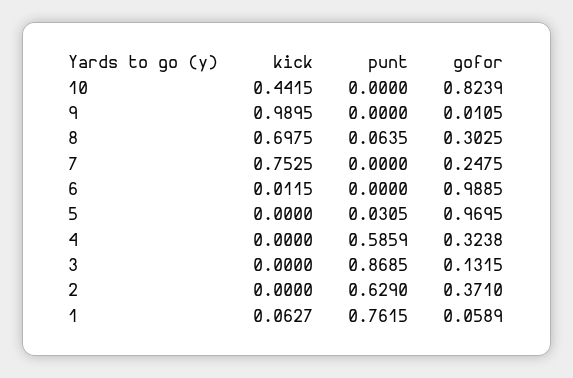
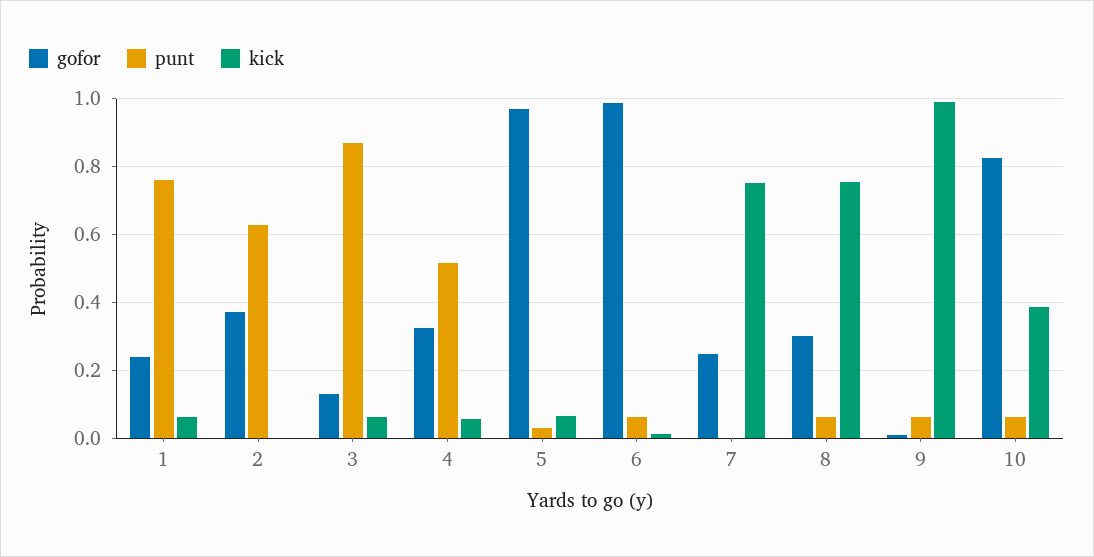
  {
    "kick": {
-     "10": 0.4415,
+     "10": 0.38,
      "9": 0.9895,
-     "8": 0.6975,
+     "8": 0.76,
      "7": 0.7525,
      "6": 0.0115,
-     "5": 0,
+     "5": 0.06,
-     "4": 0,
+     "4": 0.06,
-     "3": 0,
+     "3": 0.06,
      "2": 0,
      "1": 0.0627
    },
    "punt": {
-     "10": 0,
+     "10": 0.06,
-     "9": 0,
+     "9": 0.06,
      "8": 0.0635,
      "7": 0,
-     "6": 0,
+     "6": 0.06,
      "5": 0.0305,
-     "4": 0.5859,
+     "4": 0.52,
      "3": 0.8685,
      "2": 0.629,
      "1": 0.7615
    },
    "gofor": {
      "10": 0.8239,
      "9": 0.0105,
      "8": 0.3025,
      "7": 0.2475,
      "6": 0.9885,
      "5": 0.9695,
      "4": 0.3238,
      "3": 0.1315,
      "2": 0.371,
-     "1": 0.0589
+     "1": 0.24
    }
  }

